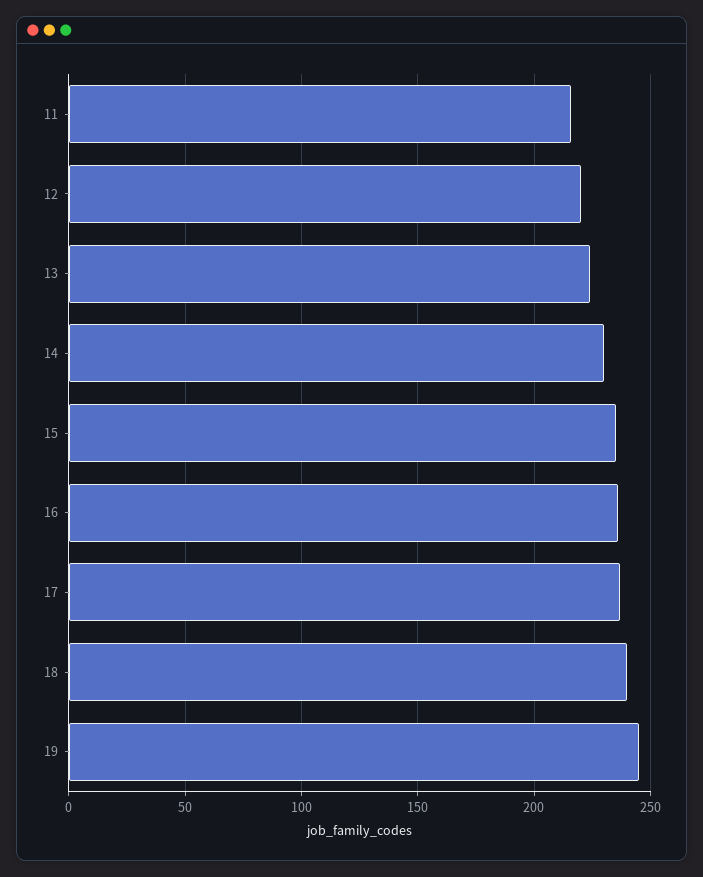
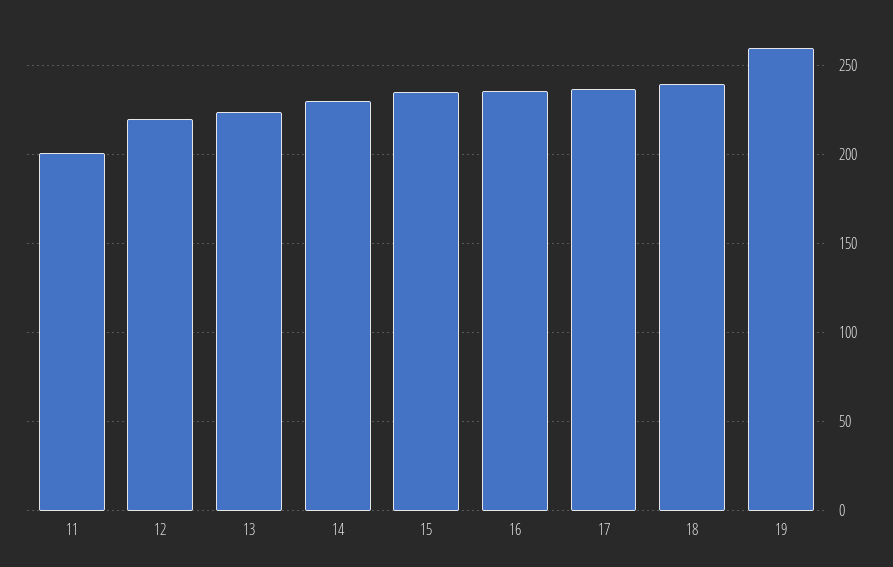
  {
-   "11": 215,
+   "11": 200,
    "12": 220,
    "13": 225,
    "14": 230,
    "15": 235,
    "16": 235,
    "17": 235,
    "18": 240,
-   "19": 245
+   "19": 260
  }

